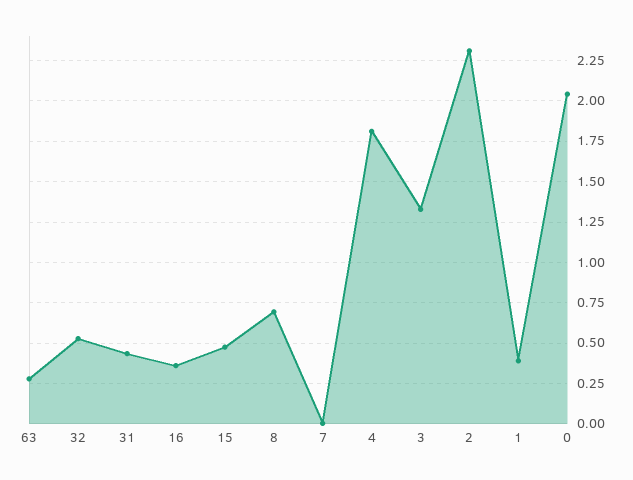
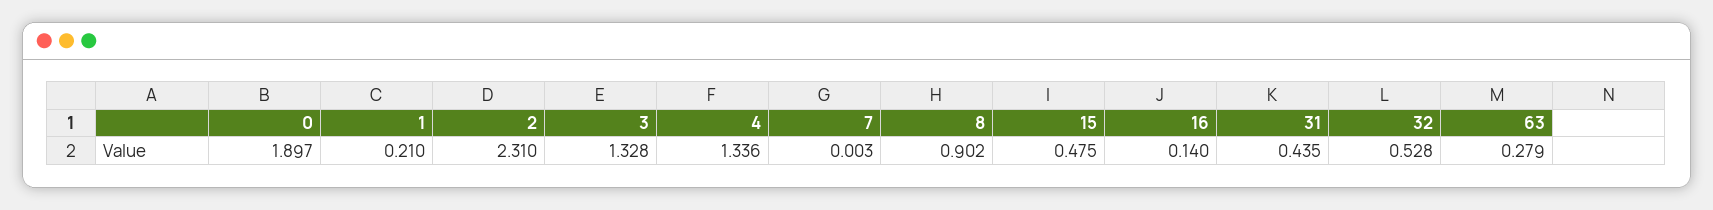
  {
    "63": 0.279,
    "32": 0.528,
    "31": 0.435,
-   "16": 0.35,
+   "16": 0.14,
    "15": 0.475,
-   "8": 0.7,
+   "8": 0.902,
    "7": 0.003,
-   "4": 1.8,
+   "4": 1.336,
    "3": 1.328,
    "2": 2.31,
-   "1": 0.4,
+   "1": 0.21,
-   "0": 2.05
+   "0": 1.897
  }

